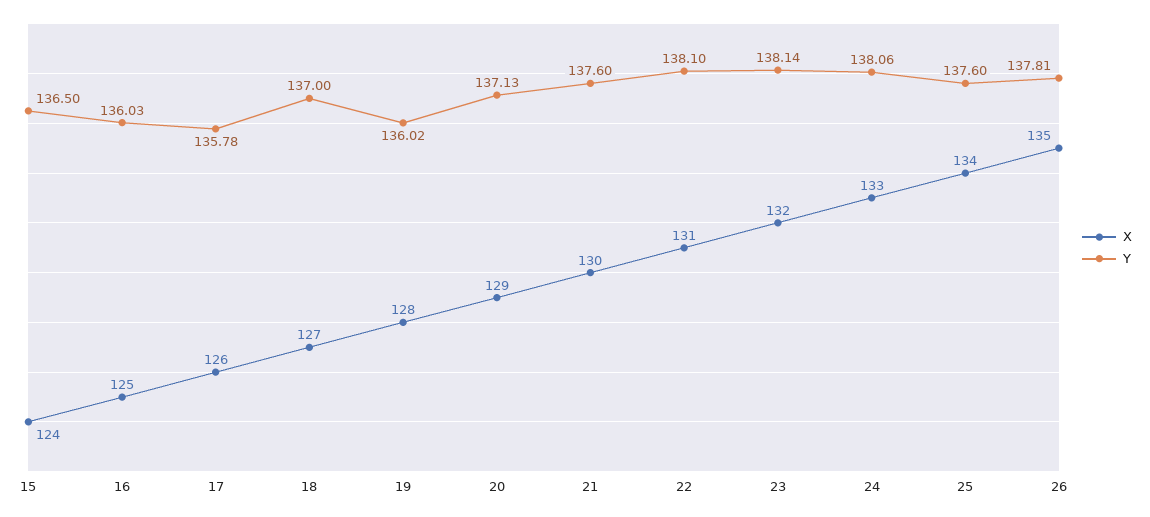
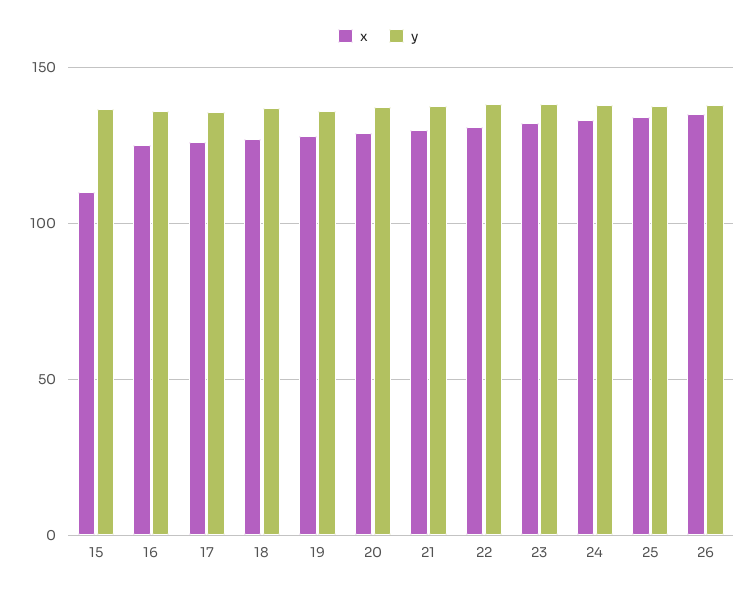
  {
    "X": {
-     "15": 124,
+     "15": 110,
      "16": 125,
      "17": 126,
      "18": 127,
      "19": 128,
      "20": 129,
      "21": 130,
      "22": 131,
      "23": 132,
      "24": 133,
      "25": 134,
      "26": 135
    },
    "Y": {
      "15": 136.5,
      "16": 136.03,
      "17": 135.78,
      "18": 137,
      "19": 136.02,
      "20": 137.13,
      "21": 137.6,
      "22": 138.1,
      "23": 138.14,
      "24": 138.06,
      "25": 137.6,
      "26": 137.81
    }
  }

